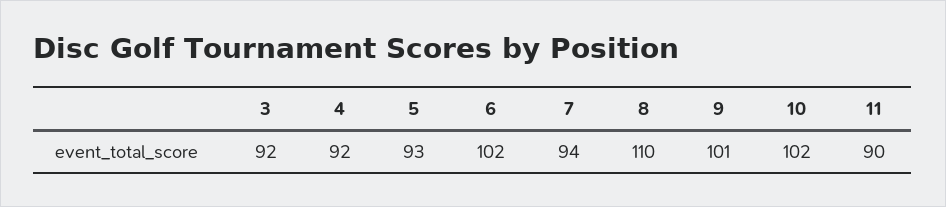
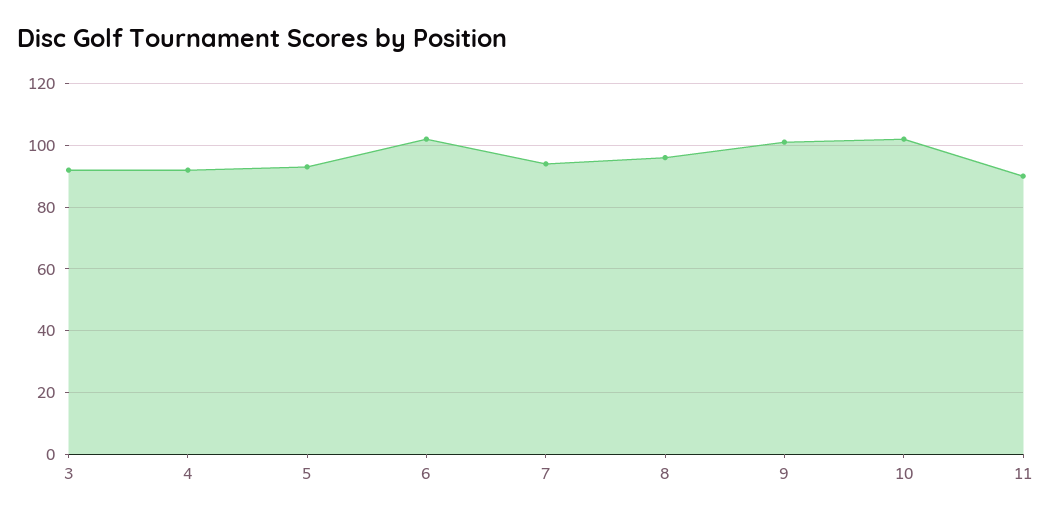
  {
    "3": 92,
    "4": 92,
    "5": 93,
    "6": 102,
    "7": 94,
-   "8": 110,
+   "8": 95,
    "9": 101,
    "10": 102,
    "11": 90
  }

